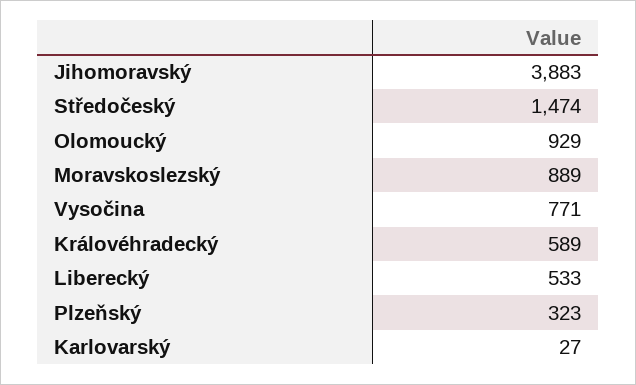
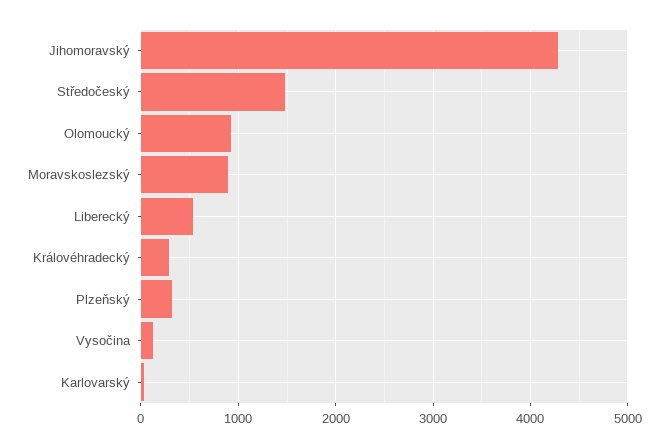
  {
-   "Jihomoravský": 3883,
+   "Jihomoravský": 4300,
    "Středočeský": 1474,
    "Olomoucký": 929,
    "Moravskoslezský": 889,
-   "Vysočina": 771,
+   "Vysočina": 100,
-   "Královéhradecký": 589,
+   "Královéhradecký": 300,
    "Liberecký": 533,
    "Plzeňský": 323,
    "Karlovarský": 27
  }

